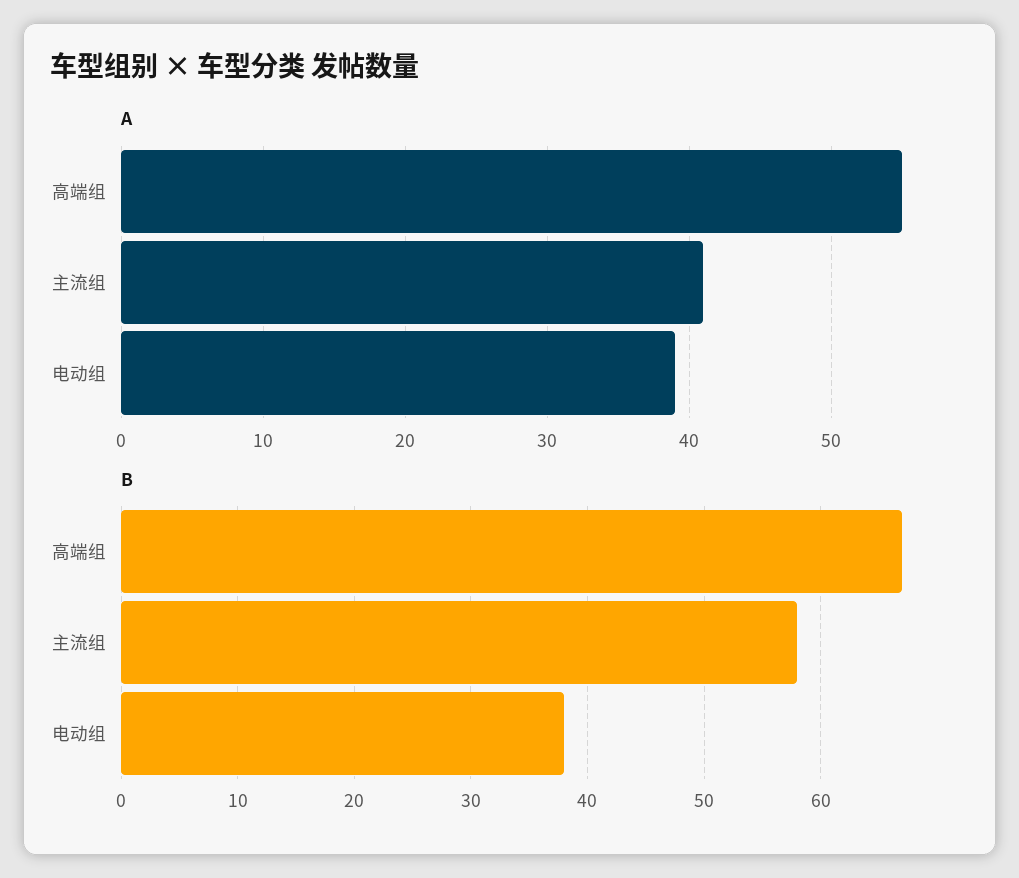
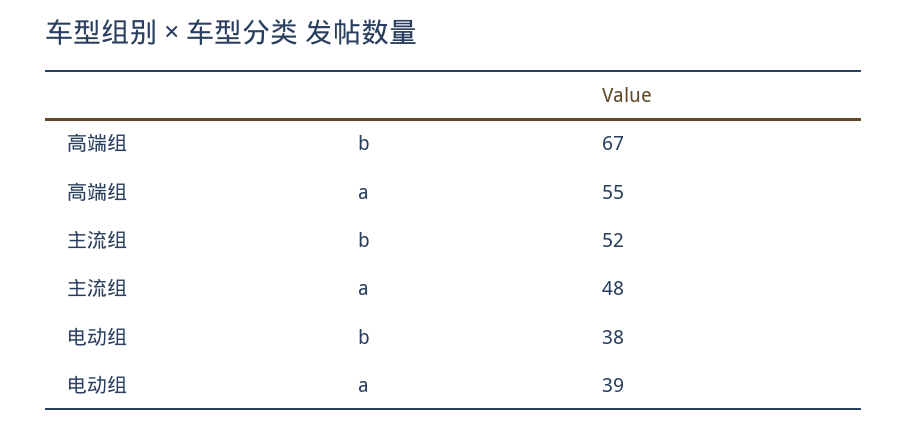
  {
    "A": {
      "高端组": 55,
-     "主流组": 41,
+     "主流组": 48,
      "电动组": 39
    },
    "B": {
      "高端组": 67,
-     "主流组": 58,
+     "主流组": 52,
      "电动组": 38
    }
  }

